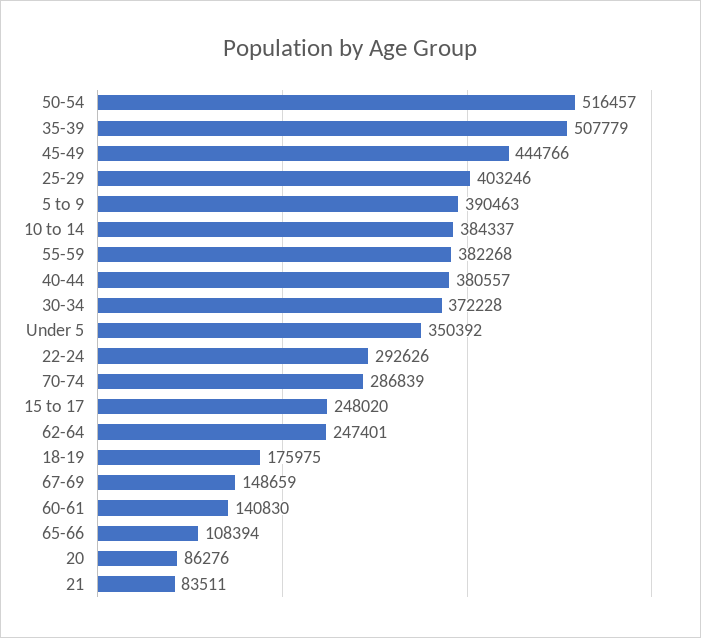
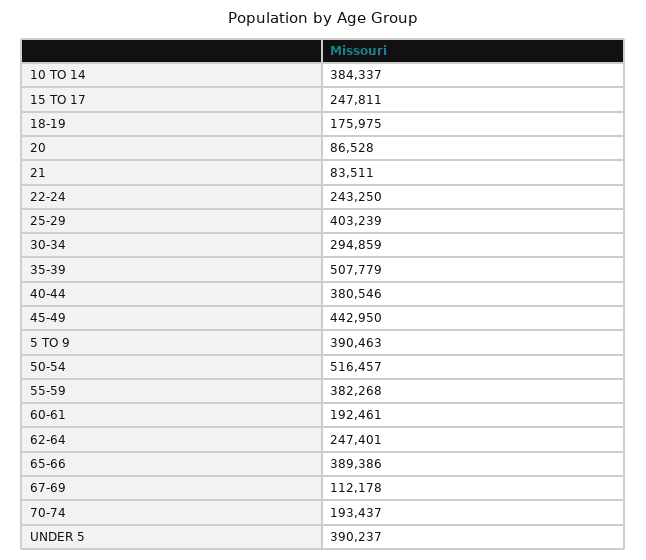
  {
    "50-54": 516457,
    "35-39": 507779,
-   "45-49": 444766,
+   "45-49": 442950,
-   "25-29": 403246,
+   "25-29": 403239,
    "5 to 9": 390463,
    "10 to 14": 384337,
    "55-59": 382268,
-   "40-44": 380557,
+   "40-44": 380546,
-   "30-34": 372228,
+   "30-34": 294859,
-   "Under 5": 350392,
+   "Under 5": 390237,
-   "22-24": 292626,
+   "22-24": 243250,
-   "70-74": 286839,
+   "70-74": 193437,
-   "15 to 17": 248020,
+   "15 to 17": 247811,
    "62-64": 247401,
    "18-19": 175975,
-   "67-69": 148659,
+   "67-69": 112178,
-   "60-61": 140830,
+   "60-61": 192461,
-   "65-66": 108394,
+   "65-66": 389386,
-   "20": 86276,
+   "20": 86528,
    "21": 83511
  }

